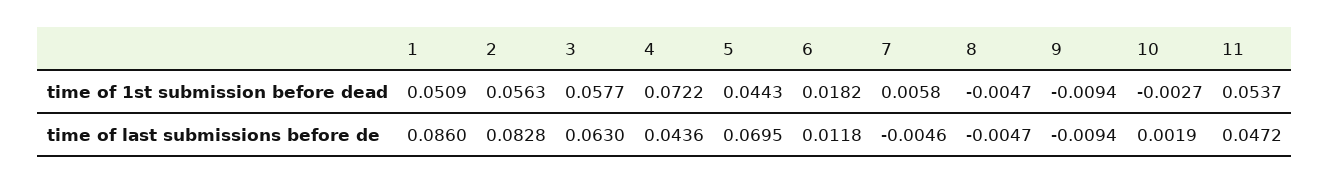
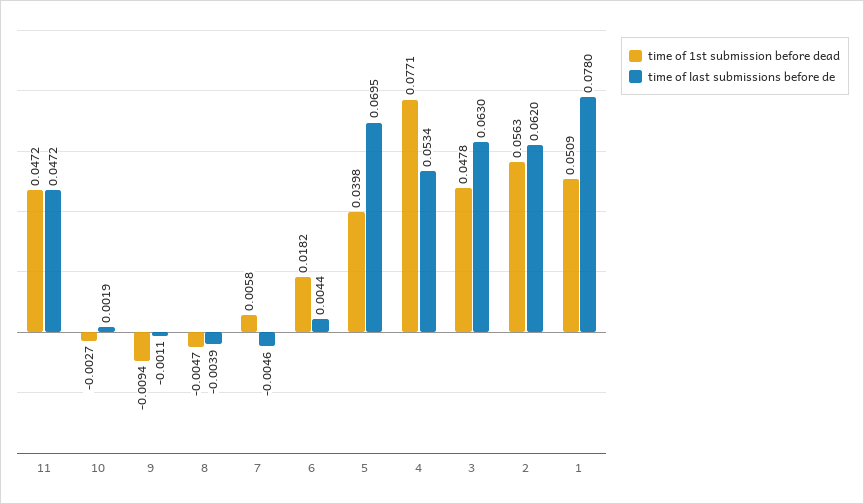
  {
    "time of 1st submission before dead": {
      "1": 0.0509,
      "2": 0.0563,
-     "3": 0.0577,
+     "3": 0.0478,
-     "4": 0.0722,
+     "4": 0.0771,
-     "5": 0.0443,
+     "5": 0.0398,
      "6": 0.0182,
      "7": 0.0058,
      "8": -0.0047,
      "9": -0.0094,
      "10": -0.0027,
-     "11": 0.0537
+     "11": 0.0472
    },
    "time of last submissions before de": {
-     "1": 0.086,
+     "1": 0.078,
-     "2": 0.0828,
+     "2": 0.062,
      "3": 0.063,
-     "4": 0.0436,
+     "4": 0.0534,
      "5": 0.0695,
-     "6": 0.0118,
+     "6": 0.0044,
      "7": -0.0046,
-     "8": -0.0047,
+     "8": -0.0039,
-     "9": -0.0094,
+     "9": -0.0011,
      "10": 0.0019,
      "11": 0.0472
    }
  }

